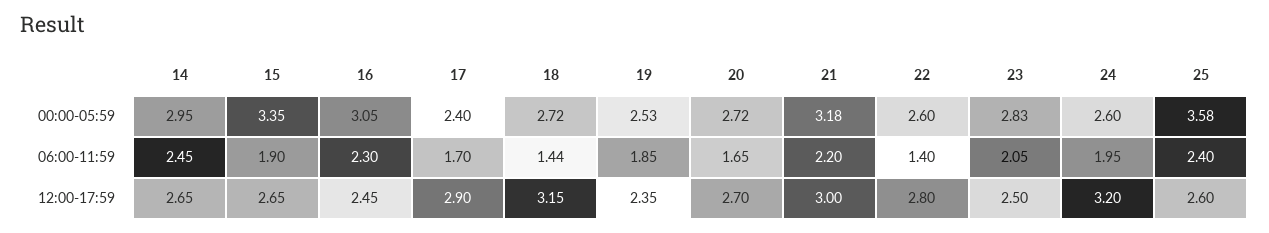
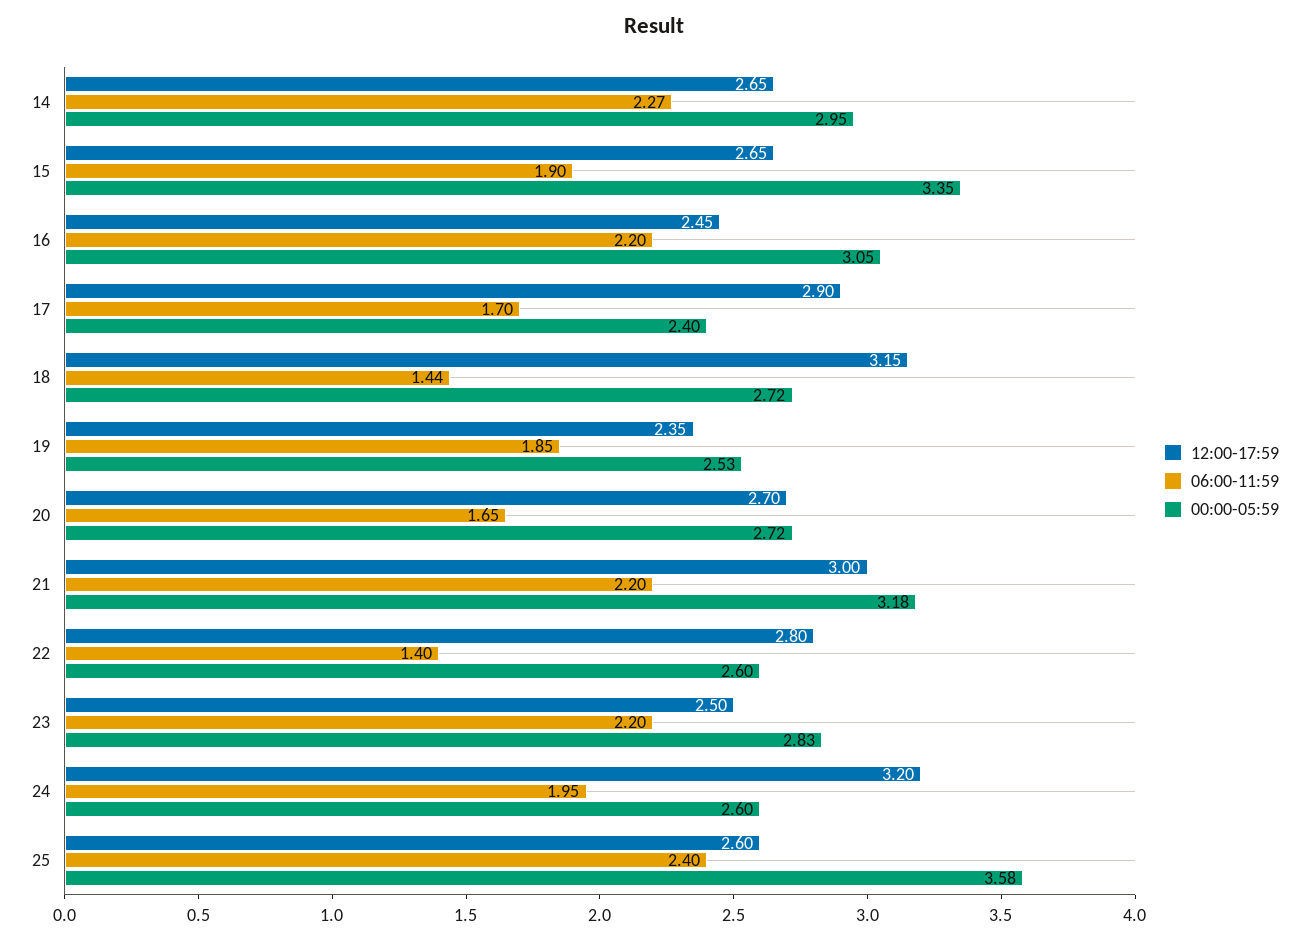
  {
    "00:00-05:59": {
      "14": 2.95,
      "15": 3.35,
      "16": 3.05,
      "17": 2.4,
      "18": 2.72,
      "19": 2.53,
      "20": 2.72,
      "21": 3.18,
      "22": 2.6,
      "23": 2.83,
      "24": 2.6,
      "25": 3.58
    },
    "06:00-11:59": {
-     "14": 2.45,
+     "14": 2.27,
      "15": 1.9,
-     "16": 2.3,
+     "16": 2.2,
      "17": 1.7,
      "18": 1.44,
      "19": 1.85,
      "20": 1.65,
      "21": 2.2,
      "22": 1.4,
-     "23": 2.05,
+     "23": 2.2,
      "24": 1.95,
      "25": 2.4
    },
    "12:00-17:59": {
      "14": 2.65,
      "15": 2.65,
      "16": 2.45,
      "17": 2.9,
      "18": 3.15,
      "19": 2.35,
      "20": 2.7,
      "21": 3,
      "22": 2.8,
      "23": 2.5,
      "24": 3.2,
      "25": 2.6
    }
  }

